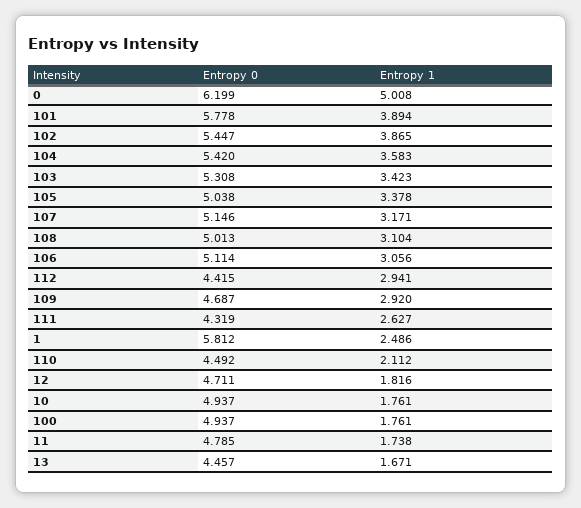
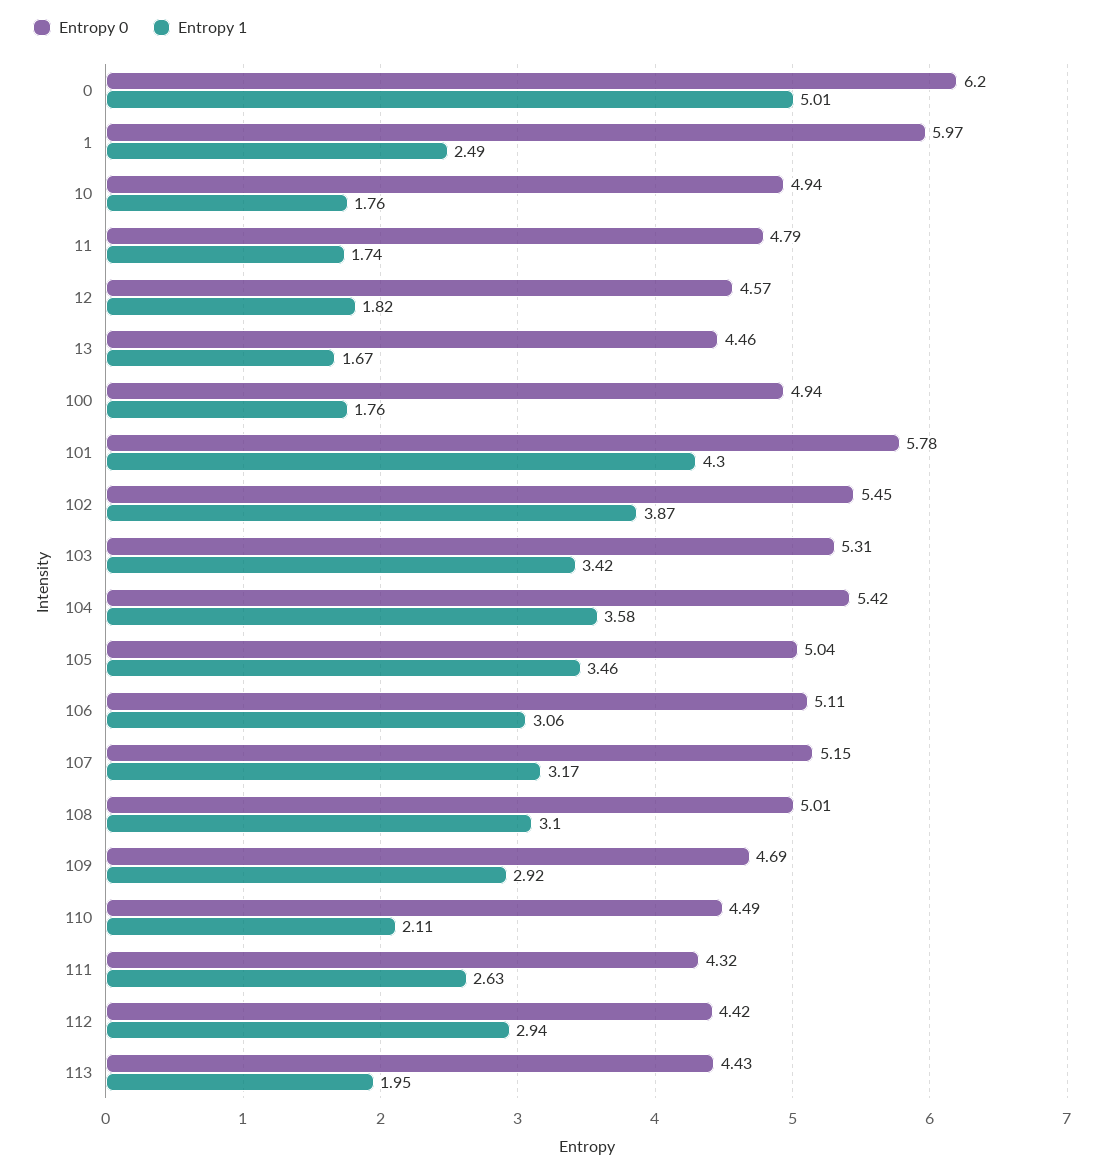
  {
    "Entropy 0": {
      "0": 6.199,
      "101": 5.778,
      "102": 5.447,
      "104": 5.42,
      "103": 5.308,
      "105": 5.038,
      "107": 5.146,
      "108": 5.013,
      "106": 5.114,
      "112": 4.415,
      "109": 4.687,
      "111": 4.319,
-     "1": 5.812,
+     "1": 5.97,
      "110": 4.492,
-     "12": 4.711,
+     "12": 4.57,
      "10": 4.937,
      "100": 4.937,
      "11": 4.785,
-     "13": 4.457
+     "13": 4.457,
+     "113": 4.43
    },
    "Entropy 1": {
      "0": 5.008,
-     "101": 3.894,
+     "101": 4.3,
      "102": 3.865,
      "104": 3.583,
      "103": 3.423,
-     "105": 3.378,
+     "105": 3.46,
      "107": 3.171,
      "108": 3.104,
      "106": 3.056,
      "112": 2.941,
      "109": 2.92,
      "111": 2.627,
      "1": 2.486,
      "110": 2.112,
      "12": 1.816,
      "10": 1.761,
      "100": 1.761,
      "11": 1.738,
-     "13": 1.671
+     "13": 1.671,
+     "113": 1.95
    }
  }

